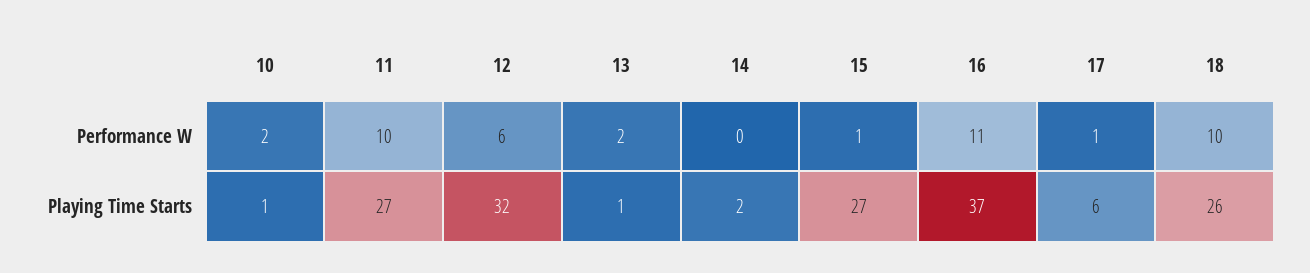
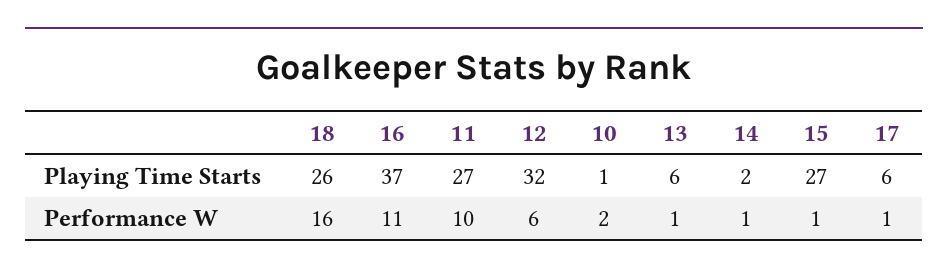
  {
    "10": {
      "Performance W": 2,
      "Playing Time Starts": 1
    },
    "11": {
      "Performance W": 10,
      "Playing Time Starts": 27
    },
    "12": {
      "Performance W": 6,
      "Playing Time Starts": 32
    },
    "13": {
-     "Performance W": 2,
+     "Performance W": 1,
-     "Playing Time Starts": 1
+     "Playing Time Starts": 6
    },
    "14": {
-     "Performance W": 0,
+     "Performance W": 1,
      "Playing Time Starts": 2
    },
    "15": {
      "Performance W": 1,
      "Playing Time Starts": 27
    },
    "16": {
      "Performance W": 11,
      "Playing Time Starts": 37
    },
    "17": {
      "Performance W": 1,
      "Playing Time Starts": 6
    },
    "18": {
-     "Performance W": 10,
+     "Performance W": 16,
      "Playing Time Starts": 26
    }
  }

